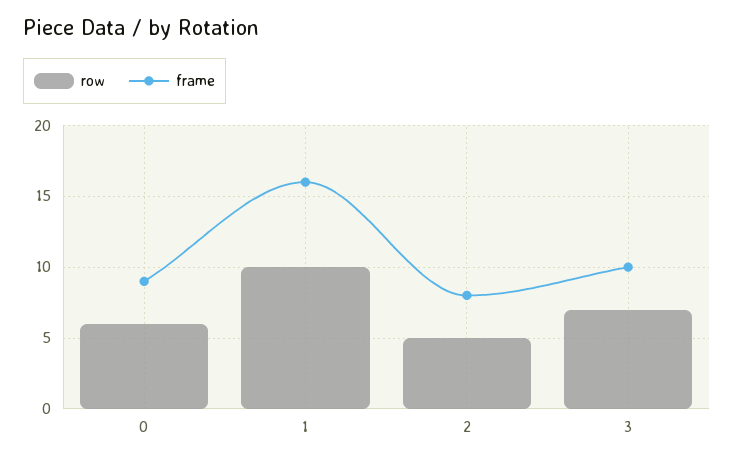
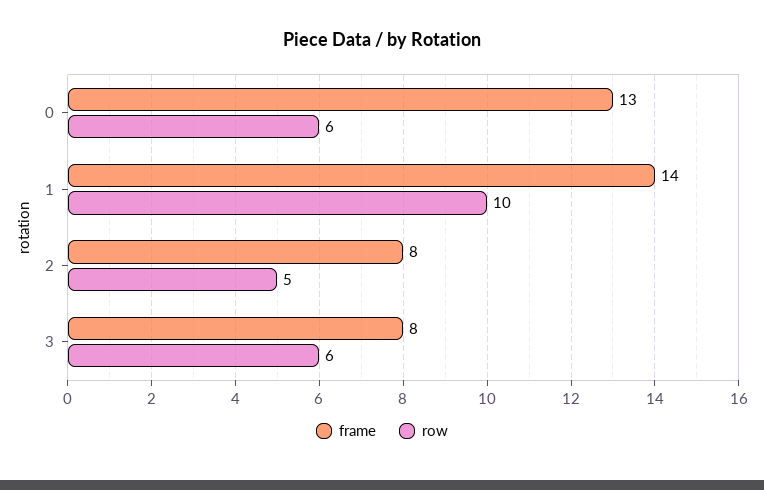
  {
    "row": {
      "0": 6,
      "1": 10,
      "2": 5,
-     "3": 7
+     "3": 6
    },
    "frame": {
-     "0": 9,
+     "0": 13,
-     "1": 16,
+     "1": 14,
      "2": 8,
-     "3": 10
+     "3": 8
    }
  }

